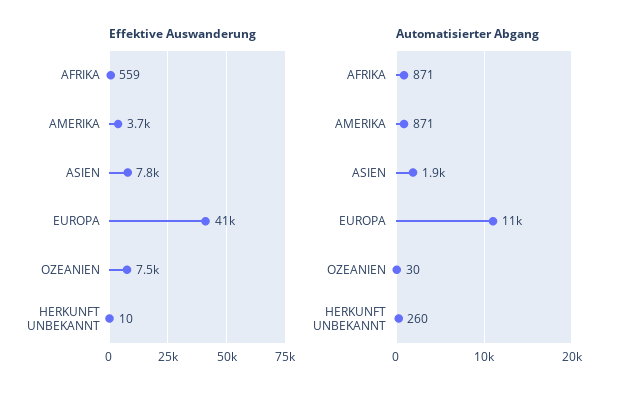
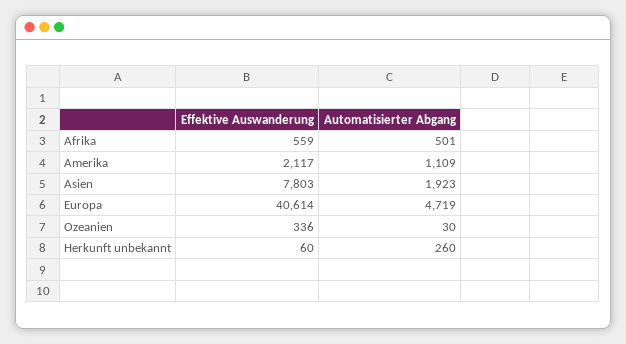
  {
    "Effektive Auswanderung": {
      "AFRIKA": 559,
-     "AMERIKA": 3700,
+     "AMERIKA": 2117,
      "ASIEN": 7803,
      "EUROPA": 40614,
-     "OZEANIEN": 7500,
+     "OZEANIEN": 336,
-     "HERKUNFT UNBEKANNT": 10
+     "HERKUNFT UNBEKANNT": 60
    },
    "Automatisierter Abgang": {
-     "AFRIKA": 871,
+     "AFRIKA": 501,
-     "AMERIKA": 871,
+     "AMERIKA": 1109,
      "ASIEN": 1923,
-     "EUROPA": 11000,
+     "EUROPA": 4719,
      "OZEANIEN": 30,
      "HERKUNFT UNBEKANNT": 260
    }
  }

